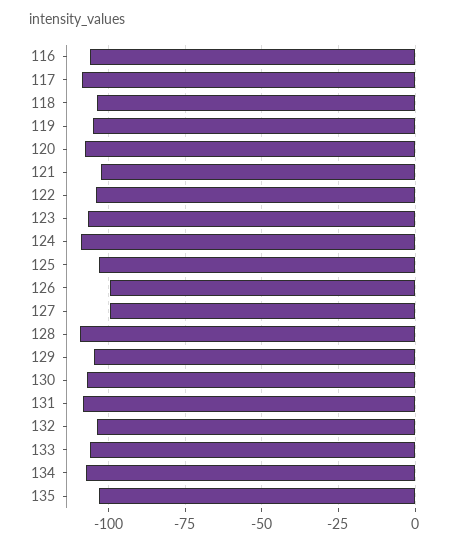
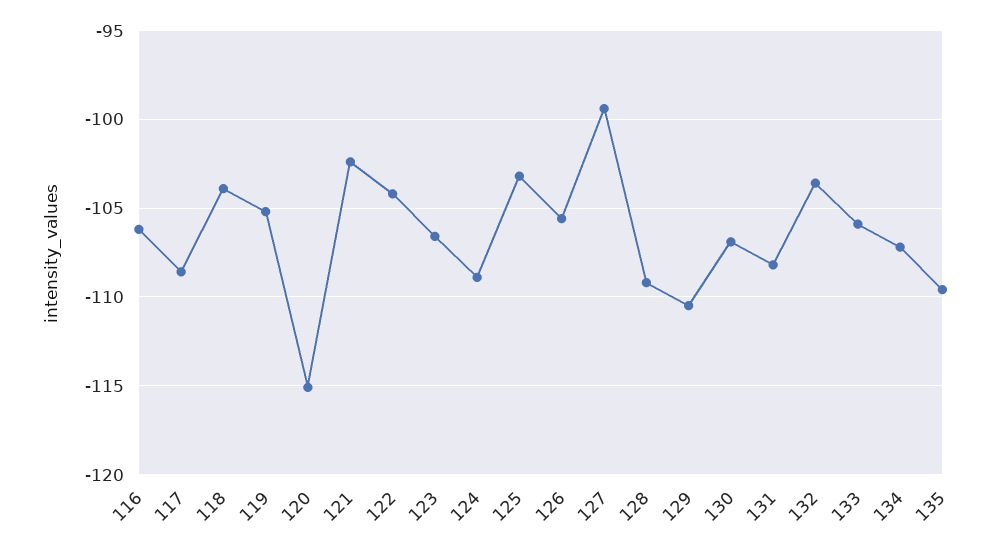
  {
    "116": -106,
    "117": -108.5,
    "118": -104,
    "119": -105,
-   "120": -107.5,
+   "120": -115,
    "121": -102.5,
    "122": -104,
    "123": -106.5,
    "124": -109,
    "125": -103,
-   "126": -100,
+   "126": -105.5,
    "127": -99.5,
    "128": -109,
-   "129": -105,
+   "129": -110.5,
    "130": -107,
    "131": -108,
    "132": -103.5,
    "133": -106,
    "134": -107,
-   "135": -102.5
+   "135": -109.5
  }

